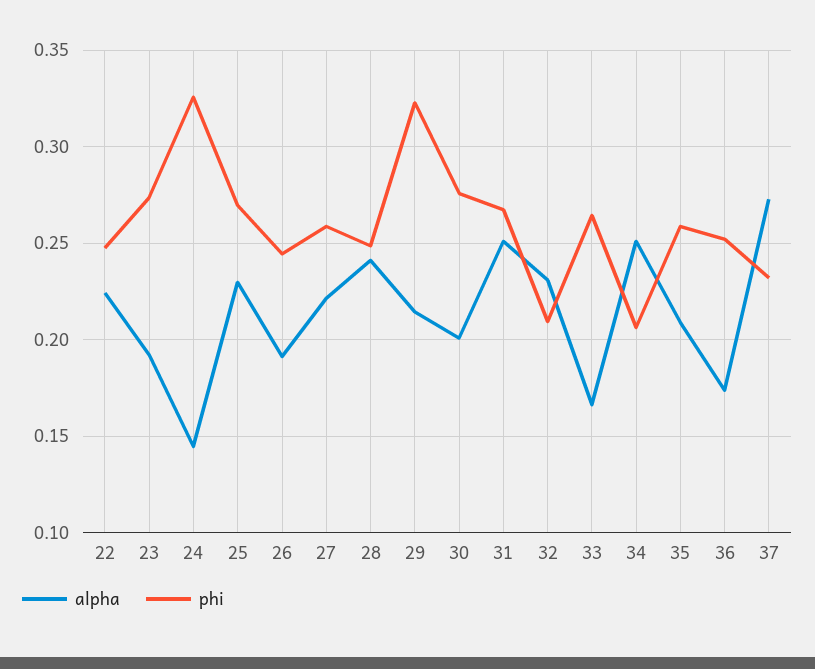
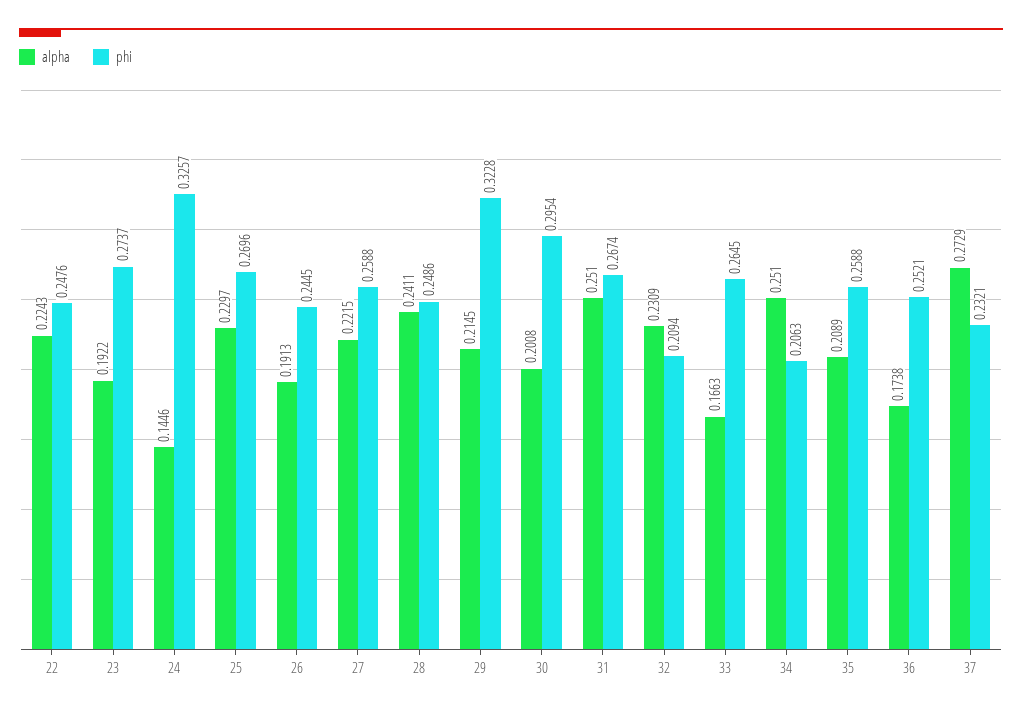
  {
    "alpha": {
      "22": 0.2243,
      "23": 0.1922,
      "24": 0.1446,
      "25": 0.2297,
      "26": 0.1913,
      "27": 0.2215,
      "28": 0.2411,
      "29": 0.2145,
      "30": 0.2008,
      "31": 0.251,
      "32": 0.2309,
      "33": 0.1663,
      "34": 0.251,
      "35": 0.2089,
      "36": 0.1738,
      "37": 0.2729
    },
    "phi": {
      "22": 0.2476,
      "23": 0.2737,
      "24": 0.3257,
      "25": 0.2696,
      "26": 0.2445,
      "27": 0.2588,
      "28": 0.2486,
      "29": 0.3228,
-     "30": 0.275,
+     "30": 0.2954,
      "31": 0.2674,
      "32": 0.2094,
      "33": 0.2645,
      "34": 0.2063,
      "35": 0.2588,
      "36": 0.2521,
      "37": 0.2321
    }
  }

